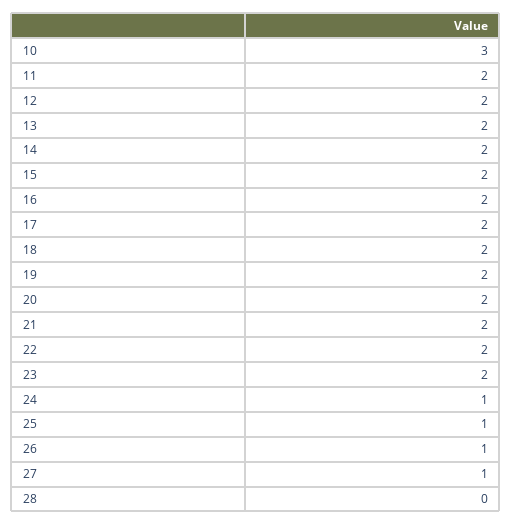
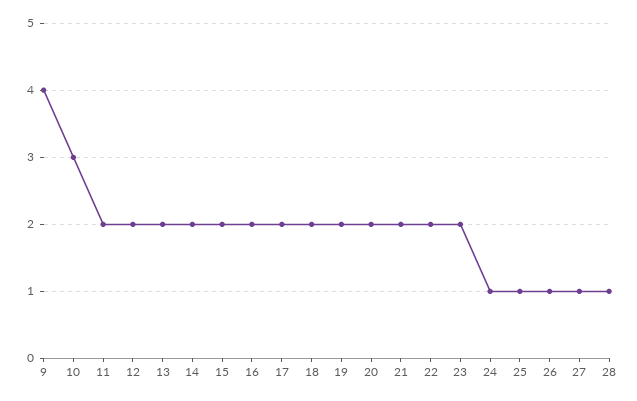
  {
    "10": 3,
    "11": 2,
    "12": 2,
    "13": 2,
    "14": 2,
    "15": 2,
    "16": 2,
    "17": 2,
    "18": 2,
    "19": 2,
    "20": 2,
    "21": 2,
    "22": 2,
    "23": 2,
    "24": 1,
    "25": 1,
    "26": 1,
    "27": 1,
-   "28": 0
+   "28": 1,
+   "9": 4
  }

